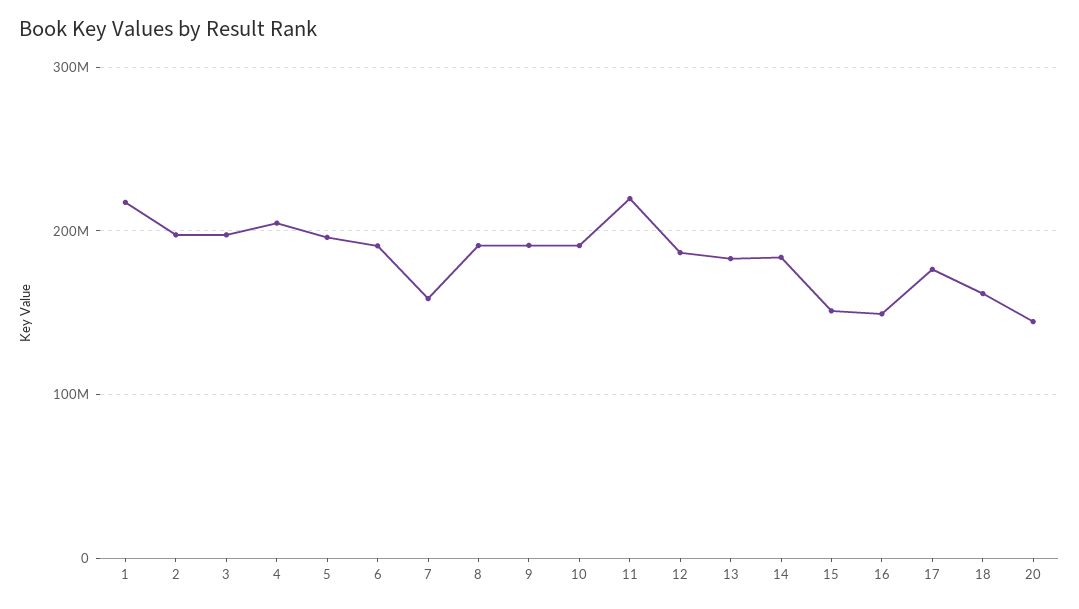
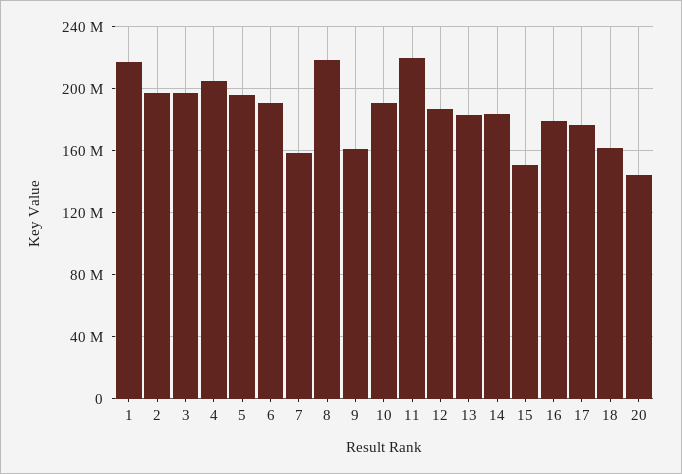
  {
    "1": 215000000,
    "2": 200000000,
    "3": 200000000,
    "4": 205000000,
    "5": 195000000,
    "6": 190000000,
    "7": 160000000,
-   "8": 190000000,
+   "8": 220000000,
-   "9": 190000000,
+   "9": 160000000,
    "10": 190000000,
    "11": 220000000,
    "12": 185000000,
    "13": 185000000,
    "14": 185000000,
    "15": 150000000,
-   "16": 150000000,
+   "16": 180000000,
    "17": 175000000,
    "18": 160000000,
    "20": 145000000
  }

